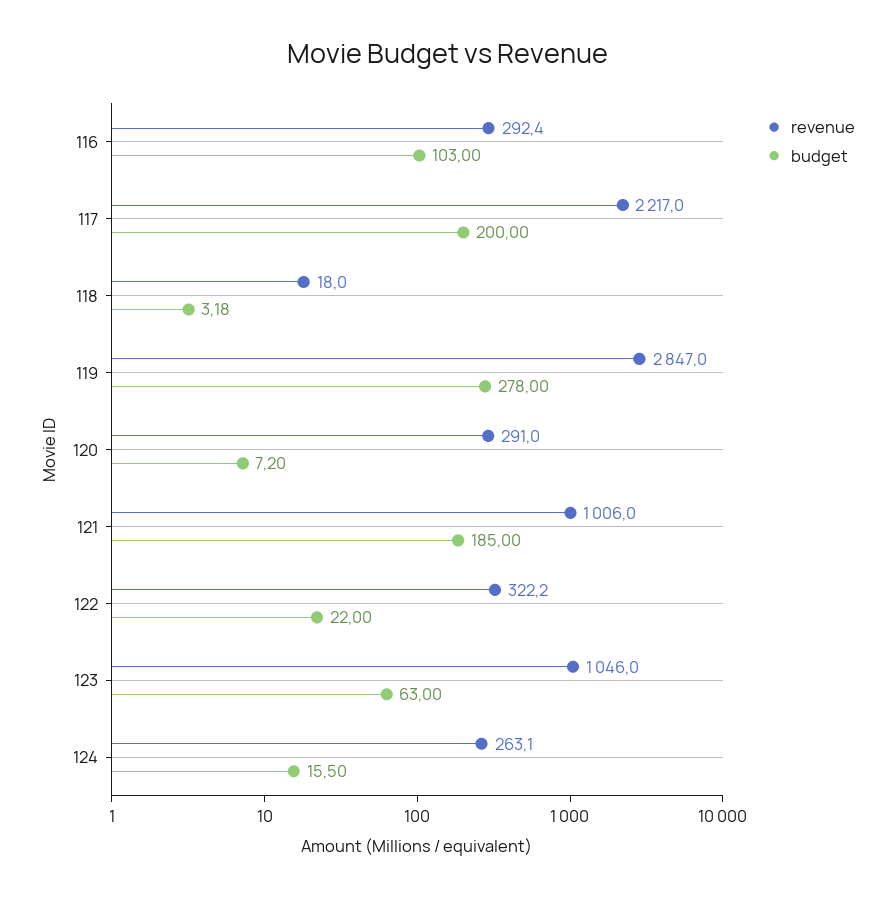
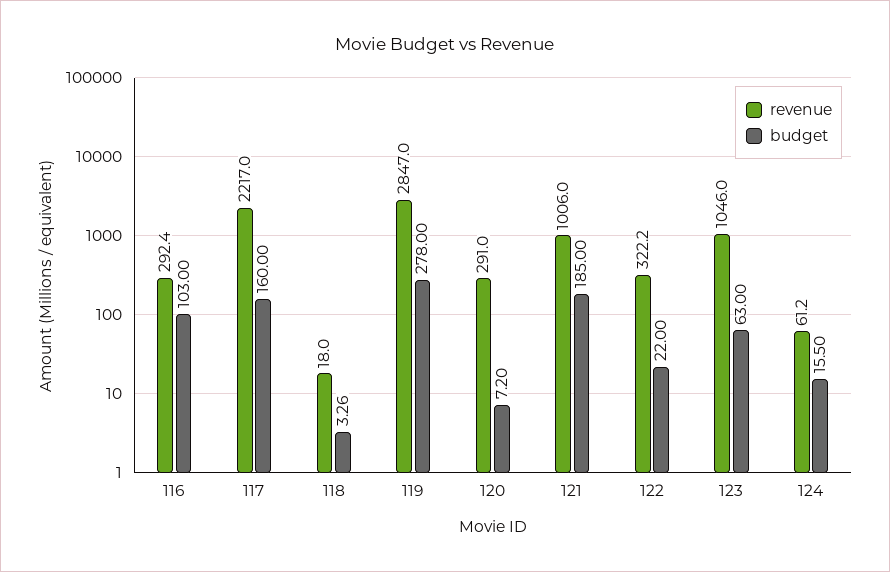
  {
    "revenue": {
      "116": 292.4,
      "117": 2217,
      "118": 18,
      "119": 2847,
      "120": 291,
      "121": 1006,
      "122": 322.2,
      "123": 1046,
-     "124": 263.1
+     "124": 61.2
    },
    "budget": {
      "116": 103,
-     "117": 200,
+     "117": 160,
-     "118": 3.18,
+     "118": 3.26,
      "119": 278,
      "120": 7.2,
      "121": 185,
      "122": 22,
      "123": 63,
      "124": 15.5
    }
  }

